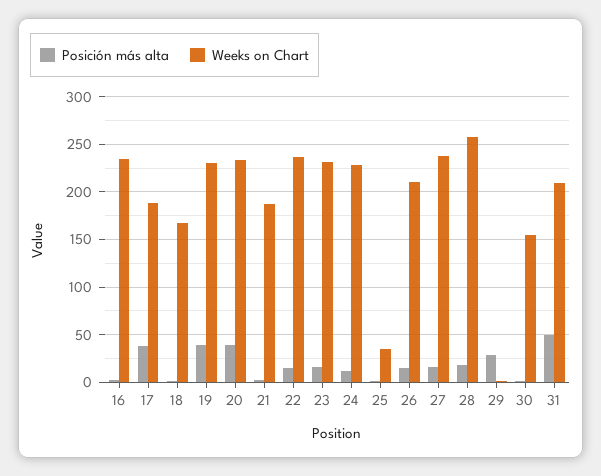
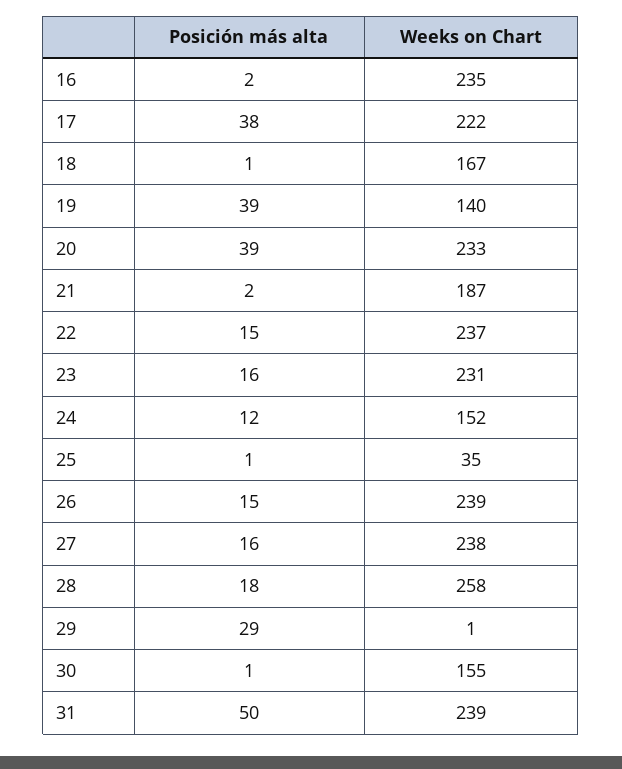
  {
    "Posición más alta": {
      "16": 2,
      "17": 38,
      "18": 1,
      "19": 39,
      "20": 39,
      "21": 2,
      "22": 15,
      "23": 16,
      "24": 12,
      "25": 1,
      "26": 15,
      "27": 16,
      "28": 18,
      "29": 29,
      "30": 1,
      "31": 50
    },
    "Weeks on Chart": {
      "16": 235,
-     "17": 190,
+     "17": 222,
      "18": 167,
-     "19": 230,
+     "19": 140,
      "20": 233,
      "21": 187,
      "22": 237,
      "23": 231,
-     "24": 230,
+     "24": 152,
      "25": 35,
-     "26": 210,
+     "26": 239,
      "27": 238,
      "28": 258,
      "29": 1,
      "30": 155,
-     "31": 210
+     "31": 239
    }
  }

